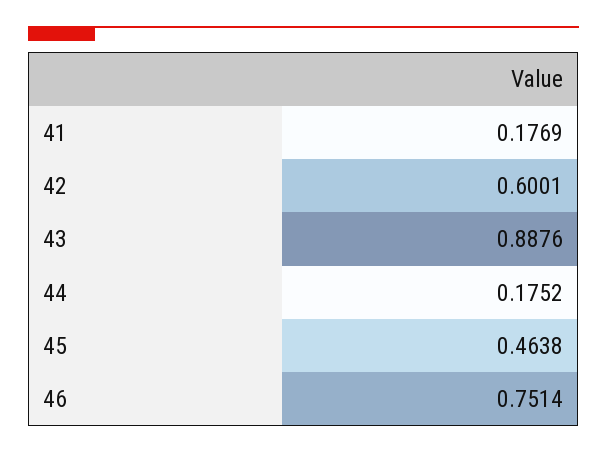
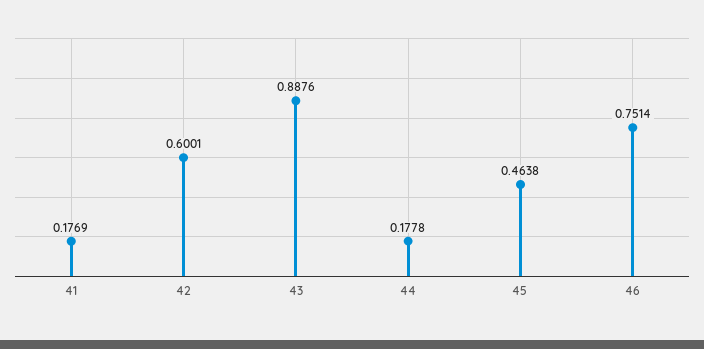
  {
    "41": 0.1769,
    "42": 0.6001,
    "43": 0.8876,
-   "44": 0.1752,
+   "44": 0.1778,
    "45": 0.4638,
    "46": 0.7514
  }

